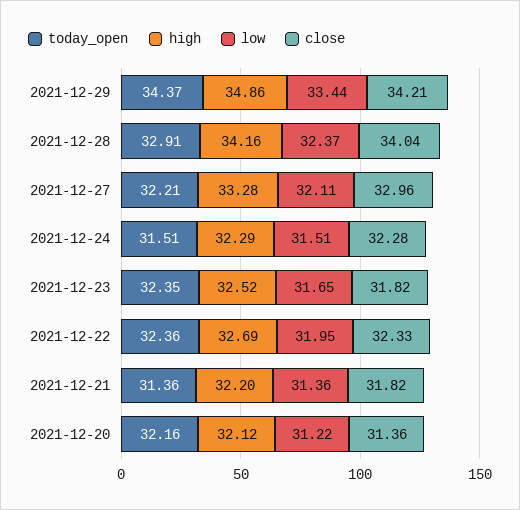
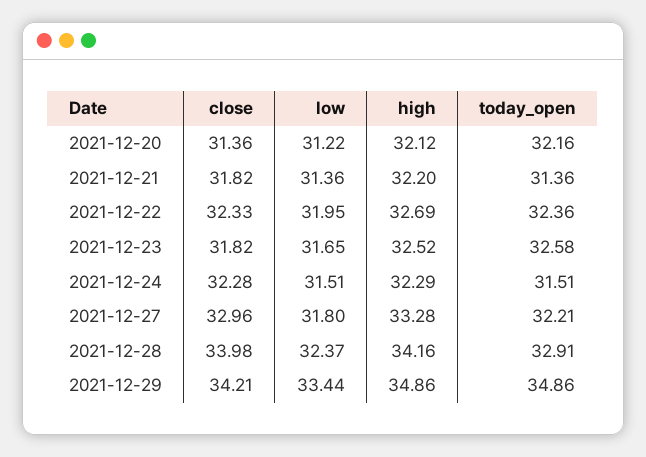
  {
    "today_open": {
-     "2021-12-29": 34.37,
+     "2021-12-29": 34.86,
      "2021-12-28": 32.91,
      "2021-12-27": 32.21,
      "2021-12-24": 31.51,
-     "2021-12-23": 32.35,
+     "2021-12-23": 32.58,
      "2021-12-22": 32.36,
      "2021-12-21": 31.36,
      "2021-12-20": 32.16
    },
    "high": {
      "2021-12-29": 34.86,
      "2021-12-28": 34.16,
      "2021-12-27": 33.28,
      "2021-12-24": 32.29,
      "2021-12-23": 32.52,
      "2021-12-22": 32.69,
      "2021-12-21": 32.2,
      "2021-12-20": 32.12
    },
    "low": {
      "2021-12-29": 33.44,
      "2021-12-28": 32.37,
-     "2021-12-27": 32.11,
+     "2021-12-27": 31.8,
      "2021-12-24": 31.51,
      "2021-12-23": 31.65,
      "2021-12-22": 31.95,
      "2021-12-21": 31.36,
      "2021-12-20": 31.22
    },
    "close": {
      "2021-12-29": 34.21,
-     "2021-12-28": 34.04,
+     "2021-12-28": 33.98,
      "2021-12-27": 32.96,
      "2021-12-24": 32.28,
      "2021-12-23": 31.82,
      "2021-12-22": 32.33,
      "2021-12-21": 31.82,
      "2021-12-20": 31.36
    }
  }

